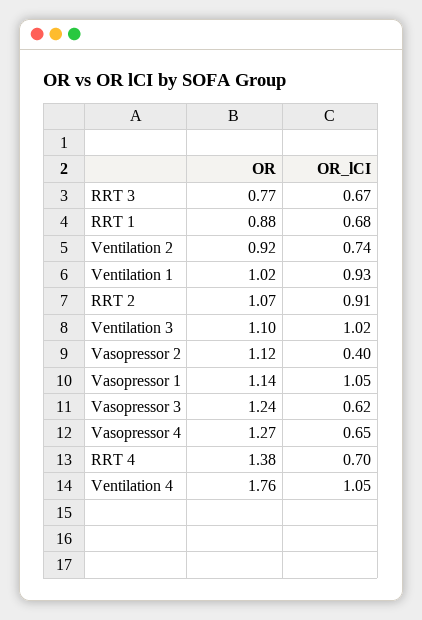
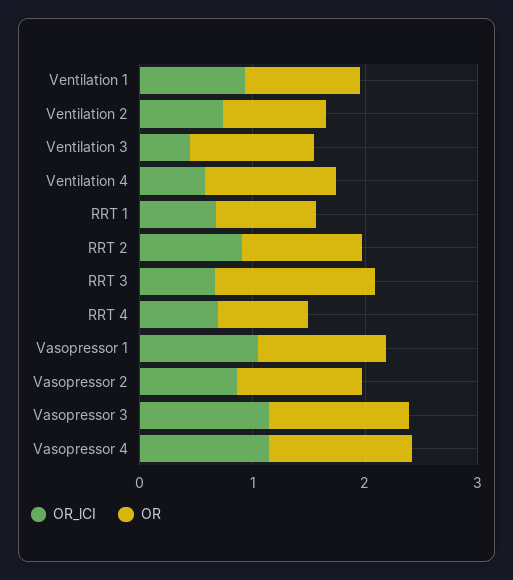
  {
    "OR": {
-     "RRT 3": 0.77,
+     "RRT 3": 1.4,
      "RRT 1": 0.88,
      "Ventilation 2": 0.92,
      "Ventilation 1": 1.02,
      "RRT 2": 1.07,
      "Ventilation 3": 1.1,
      "Vasopressor 2": 1.12,
      "Vasopressor 1": 1.14,
      "Vasopressor 3": 1.24,
      "Vasopressor 4": 1.27,
-     "RRT 4": 1.38,
+     "RRT 4": 0.8,
-     "Ventilation 4": 1.76
+     "Ventilation 4": 1.2
    },
    "OR_lCI": {
      "RRT 3": 0.67,
      "RRT 1": 0.68,
      "Ventilation 2": 0.74,
      "Ventilation 1": 0.93,
      "RRT 2": 0.91,
-     "Ventilation 3": 1.02,
+     "Ventilation 3": 0.4,
-     "Vasopressor 2": 0.4,
+     "Vasopressor 2": 0.8,
      "Vasopressor 1": 1.05,
-     "Vasopressor 3": 0.62,
+     "Vasopressor 3": 1.2,
-     "Vasopressor 4": 0.65,
+     "Vasopressor 4": 1.2,
      "RRT 4": 0.7,
-     "Ventilation 4": 1.05
+     "Ventilation 4": 0.6
    }
  }

